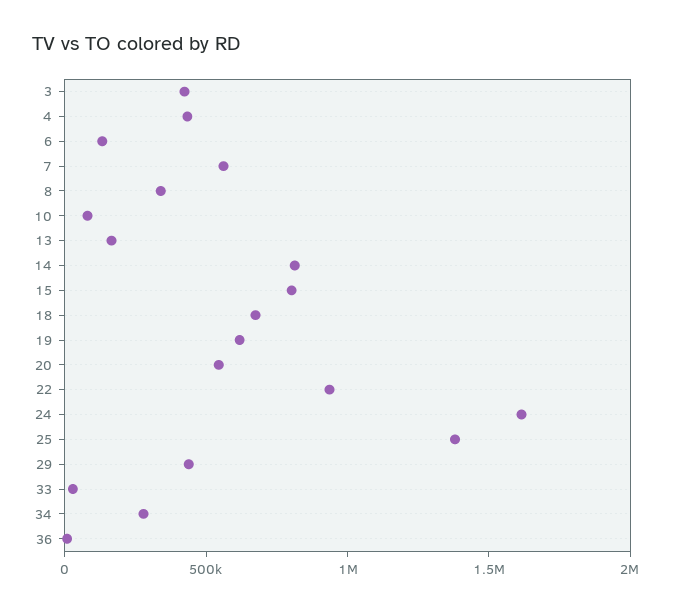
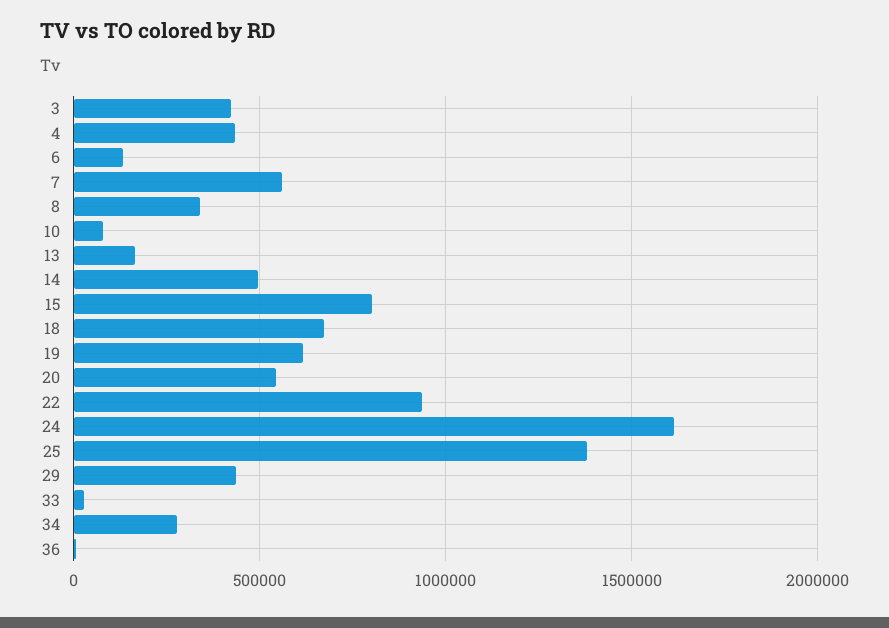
  {
    "3": 400000,
    "4": 450000,
    "6": 150000,
    "7": 550000,
    "8": 350000,
    "10": 100000,
    "13": 150000,
-   "14": 800000,
+   "14": 500000,
    "15": 800000,
    "18": 650000,
    "19": 600000,
    "20": 550000,
    "22": 950000,
    "24": 1600000,
    "25": 1400000,
    "29": 450000,
    "33": 50000,
    "34": 300000,
    "36": 0
  }

